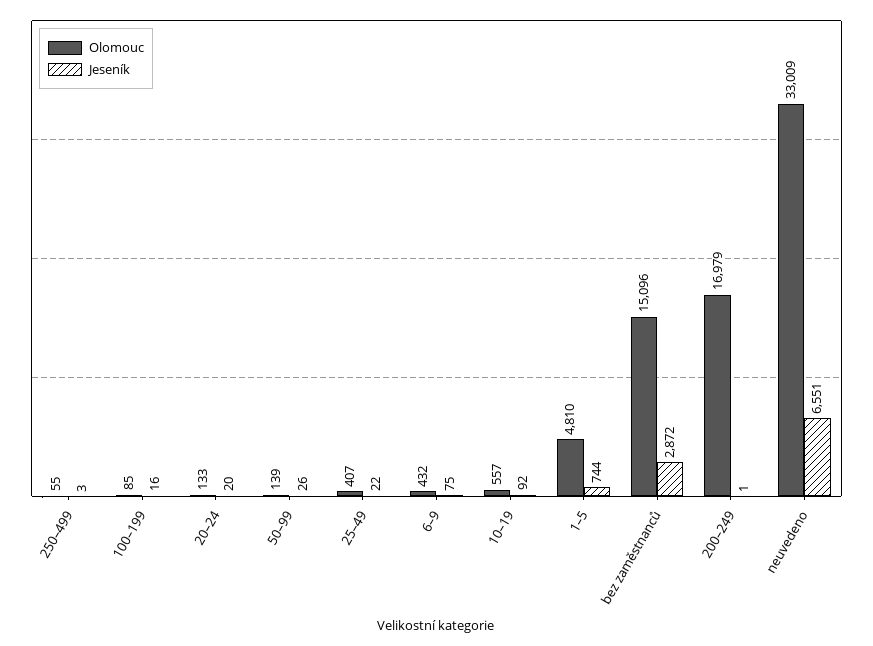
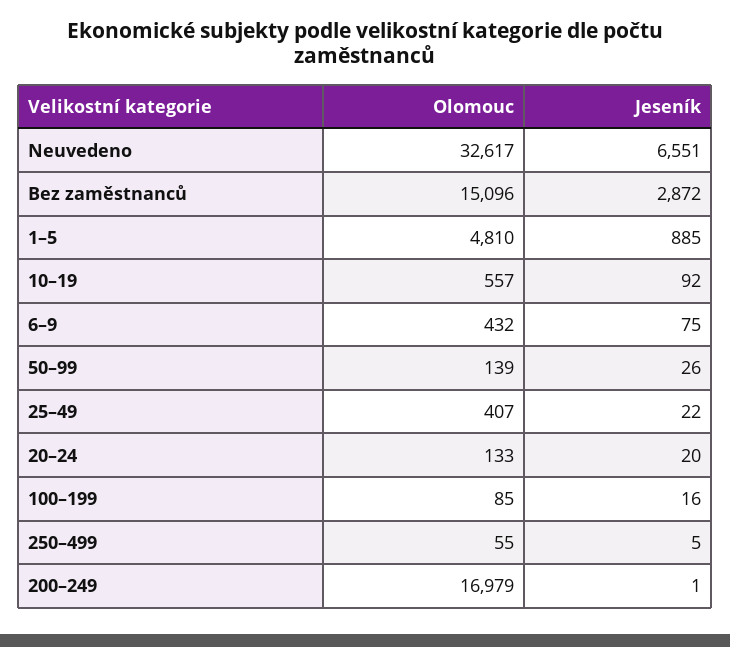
  {
    "Olomouc": {
      "250–499": 55,
      "100–199": 85,
      "20–24": 133,
      "50–99": 139,
      "25–49": 407,
      "6–9": 432,
      "10–19": 557,
      "1–5": 4810,
      "bez zaměstnanců": 15096,
      "200–249": 16979,
-     "neuvedeno": 33009
+     "neuvedeno": 32617
    },
    "Jeseník": {
-     "250–499": 3,
+     "250–499": 5,
      "100–199": 16,
      "20–24": 20,
      "50–99": 26,
      "25–49": 22,
      "6–9": 75,
      "10–19": 92,
-     "1–5": 744,
+     "1–5": 885,
      "bez zaměstnanců": 2872,
      "200–249": 1,
      "neuvedeno": 6551
    }
  }

